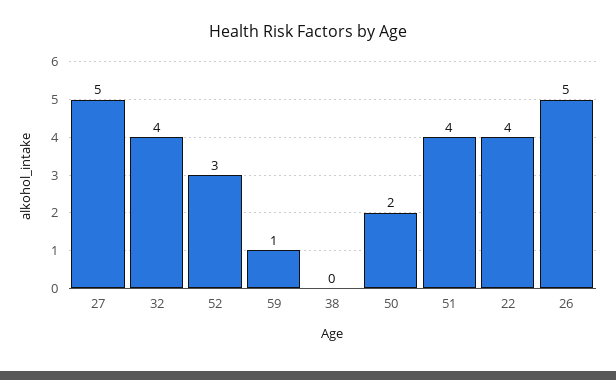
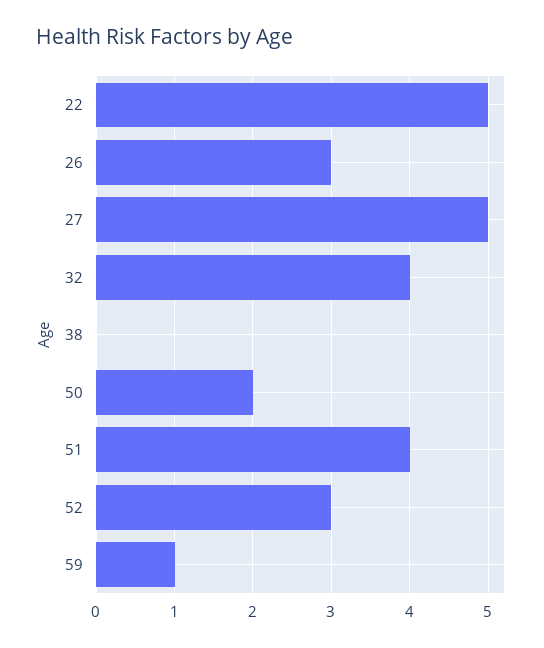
  {
    "27": 5,
    "32": 4,
    "52": 3,
    "59": 1,
    "38": 0,
    "50": 2,
    "51": 4,
-   "22": 4,
+   "22": 5,
-   "26": 5
+   "26": 3
  }

